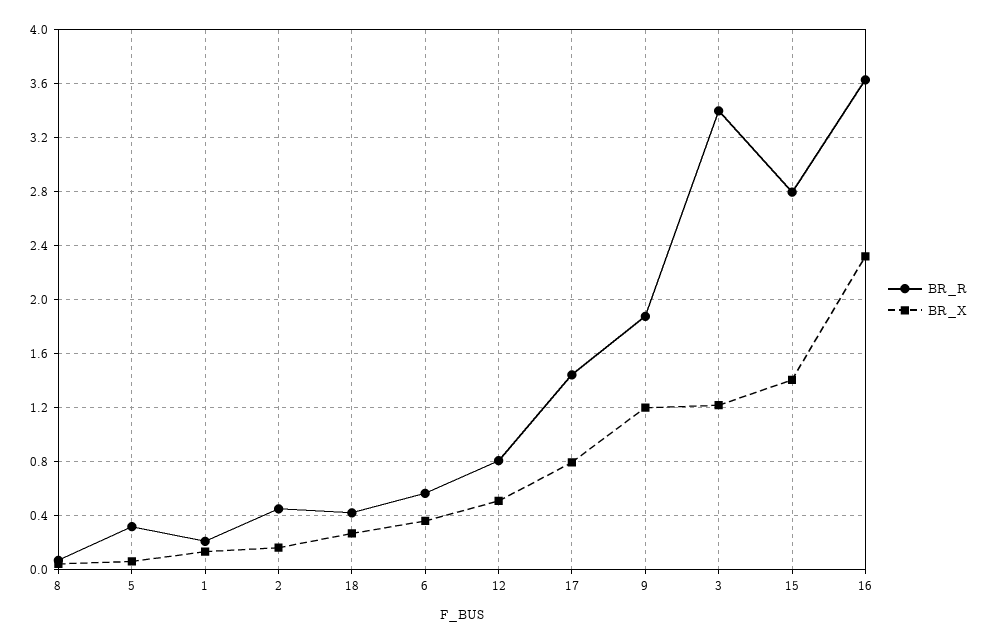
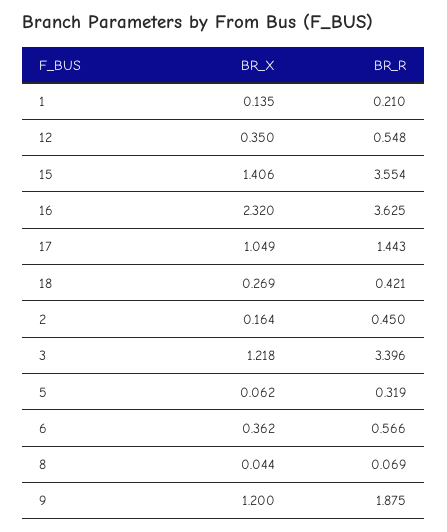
  {
    "BR_R": {
      "8": 0.069,
      "5": 0.319,
      "1": 0.21,
      "2": 0.45,
      "18": 0.421,
      "6": 0.566,
-     "12": 0.8,
+     "12": 0.548,
      "17": 1.443,
      "9": 1.875,
      "3": 3.396,
-     "15": 2.8,
+     "15": 3.554,
      "16": 3.625
    },
    "BR_X": {
      "8": 0.044,
      "5": 0.062,
      "1": 0.135,
      "2": 0.164,
      "18": 0.269,
      "6": 0.362,
-     "12": 0.5,
+     "12": 0.35,
-     "17": 0.8,
+     "17": 1.049,
      "9": 1.2,
      "3": 1.218,
      "15": 1.406,
      "16": 2.32
    }
  }

